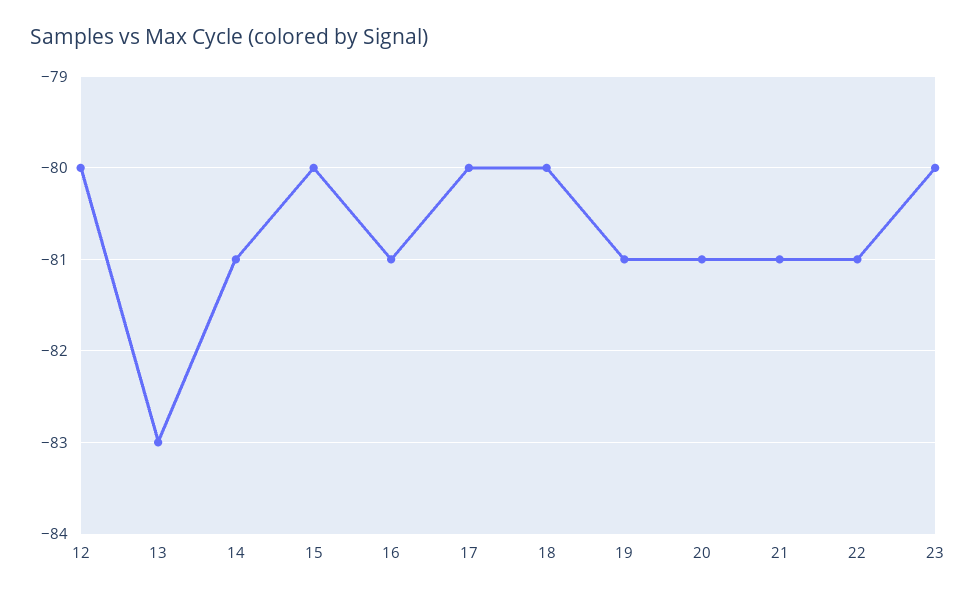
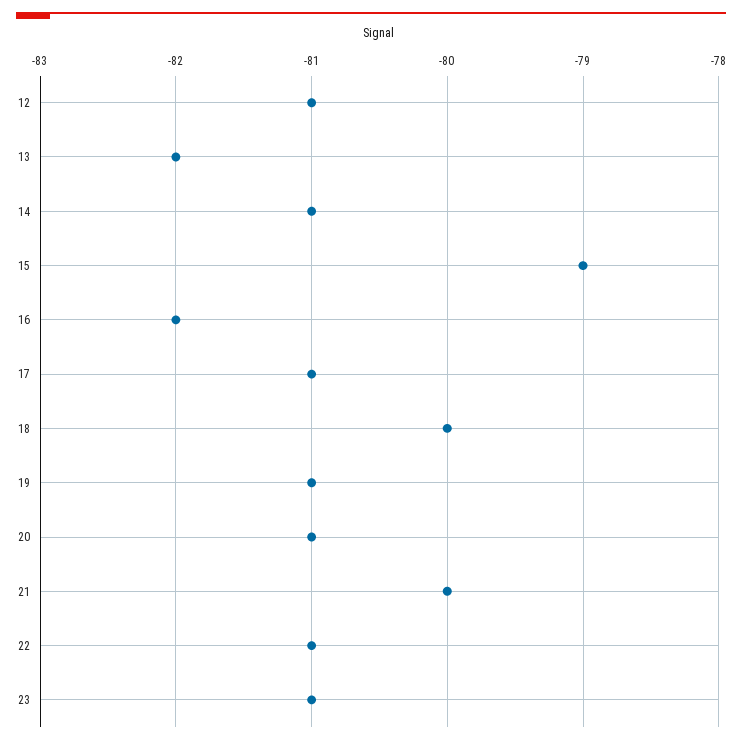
  {
-   "12": -80,
+   "12": -81,
-   "13": -83,
+   "13": -82,
    "14": -81,
-   "15": -80,
+   "15": -79,
-   "16": -81,
+   "16": -82,
-   "17": -80,
+   "17": -81,
    "18": -80,
    "19": -81,
    "20": -81,
-   "21": -81,
+   "21": -80,
    "22": -81,
-   "23": -80
+   "23": -81
  }

